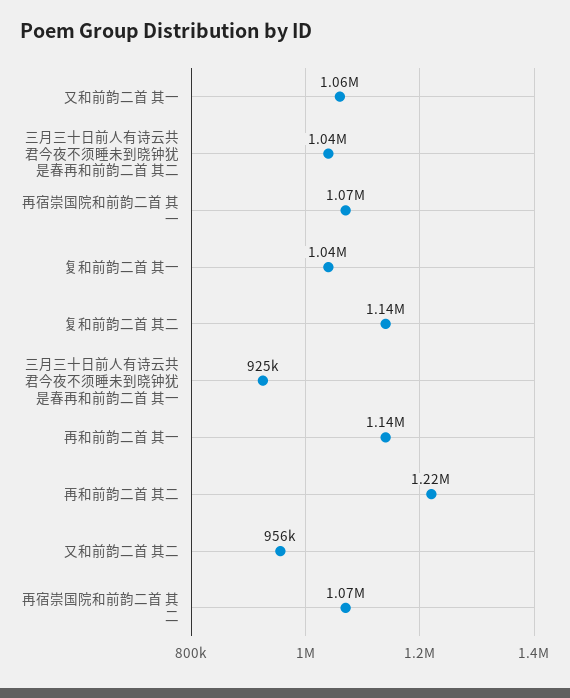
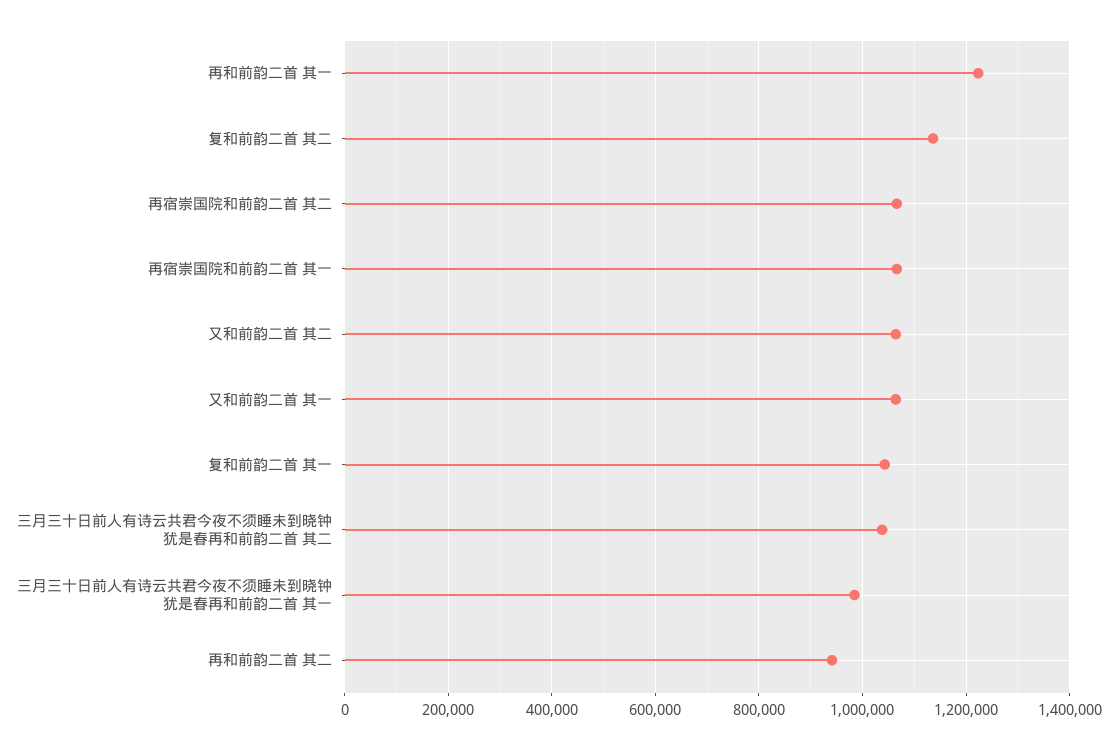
  {
    "又和前韵二首 其一": 1060000,
    "三月三十日前人有诗云共君今夜不须睡未到晓钟犹是春再和前韵二首 其二": 1040000,
    "再宿崇国院和前韵二首 其一": 1070000,
    "复和前韵二首 其一": 1040000,
    "复和前韵二首 其二": 1140000,
-   "三月三十日前人有诗云共君今夜不须睡未到晓钟犹是春再和前韵二首 其一": 925000,
+   "三月三十日前人有诗云共君今夜不须睡未到晓钟犹是春再和前韵二首 其一": 980000,
-   "再和前韵二首 其一": 1140000,
+   "再和前韵二首 其一": 1220000,
-   "再和前韵二首 其二": 1220000,
+   "再和前韵二首 其二": 940000,
-   "又和前韵二首 其二": 956000,
+   "又和前韵二首 其二": 1060000,
    "再宿崇国院和前韵二首 其二": 1070000
  }

